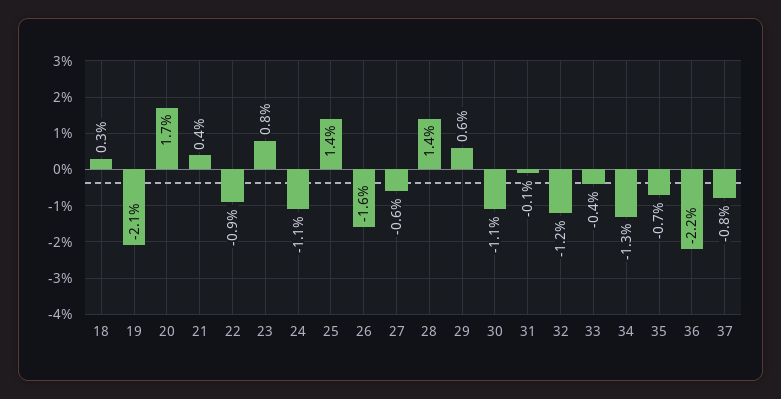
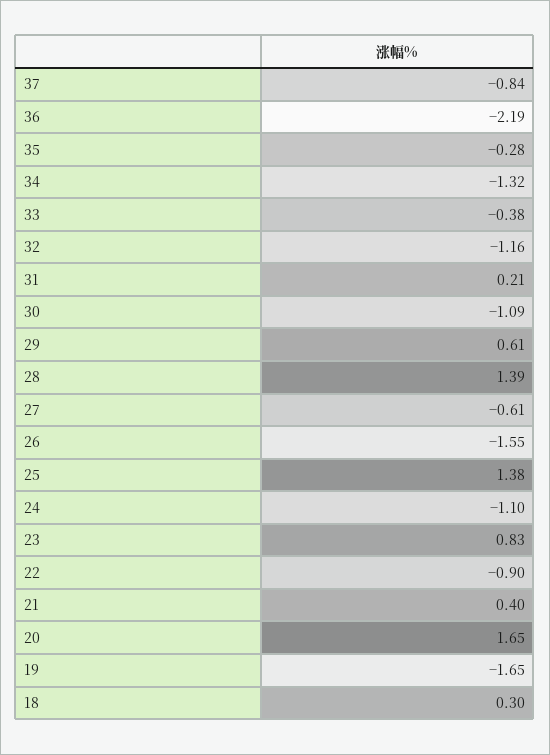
  {
    "18": 0.3,
-   "19": -2.1,
+   "19": -1.65,
    "20": 1.65,
    "21": 0.4,
    "22": -0.9,
    "23": 0.83,
    "24": -1.1,
    "25": 1.38,
    "26": -1.55,
    "27": -0.61,
    "28": 1.39,
    "29": 0.61,
    "30": -1.09,
-   "31": -0.1,
+   "31": 0.21,
    "32": -1.16,
    "33": -0.38,
    "34": -1.32,
-   "35": -0.7,
+   "35": -0.28,
    "36": -2.19,
    "37": -0.84
  }

